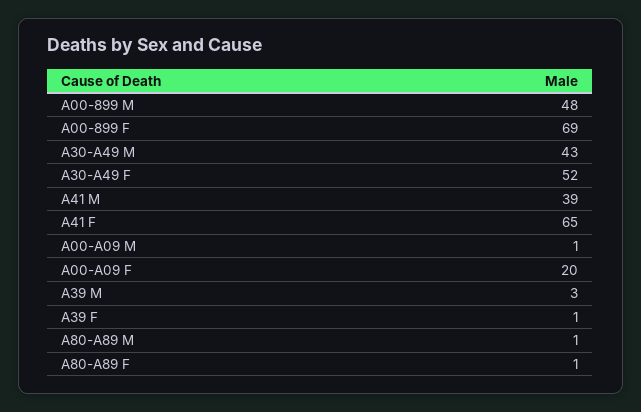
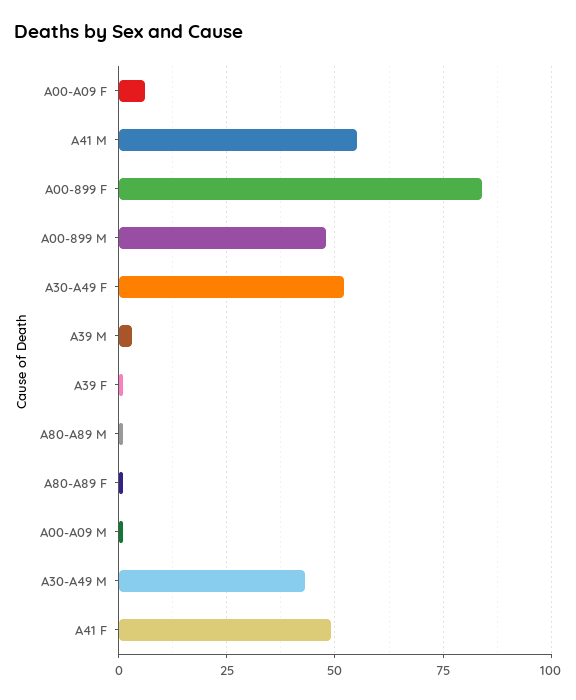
  {
    "A00-899 M": 48,
-   "A00-899 F": 69,
+   "A00-899 F": 85,
    "A30-A49 M": 43,
    "A30-A49 F": 52,
-   "A41 M": 39,
+   "A41 M": 55,
-   "A41 F": 65,
+   "A41 F": 50,
    "A00-A09 M": 1,
-   "A00-A09 F": 20,
+   "A00-A09 F": 5,
    "A39 M": 3,
    "A39 F": 1,
    "A80-A89 M": 1,
    "A80-A89 F": 1
  }

